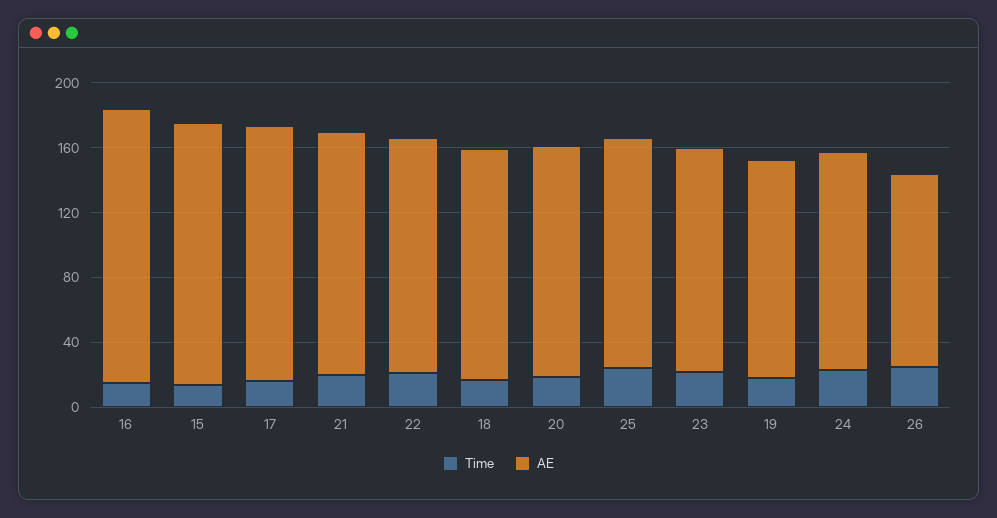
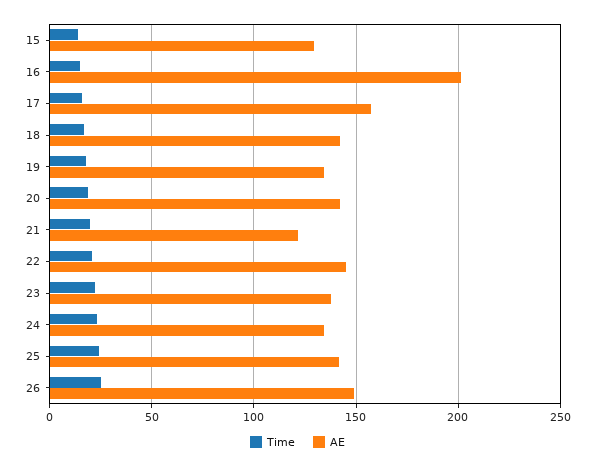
  {
    "Time": {
      "16": 15,
      "15": 15,
      "17": 15,
      "21": 20,
      "22": 20,
      "18": 15,
      "20": 20,
      "25": 25,
      "23": 20,
      "19": 20,
      "24": 25,
      "26": 25
    },
    "AE": {
-     "16": 170,
+     "16": 200,
-     "15": 160,
+     "15": 130,
      "17": 155,
-     "21": 150,
+     "21": 120,
      "22": 145,
      "18": 140,
      "20": 140,
      "25": 140,
      "23": 140,
      "19": 135,
      "24": 135,
-     "26": 120
+     "26": 150
    }
  }

